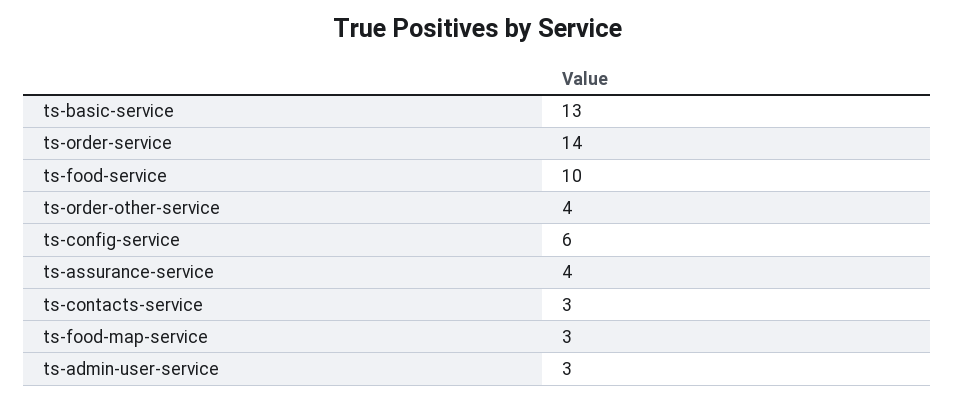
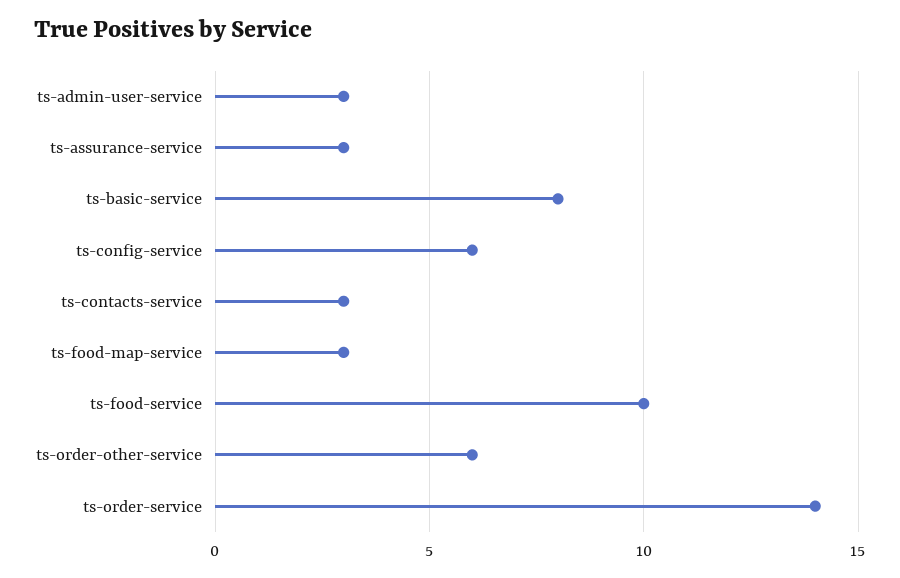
  {
-   "ts-basic-service": 13,
+   "ts-basic-service": 8,
    "ts-order-service": 14,
    "ts-food-service": 10,
-   "ts-order-other-service": 4,
+   "ts-order-other-service": 6,
    "ts-config-service": 6,
-   "ts-assurance-service": 4,
+   "ts-assurance-service": 3,
    "ts-contacts-service": 3,
    "ts-food-map-service": 3,
    "ts-admin-user-service": 3
  }

